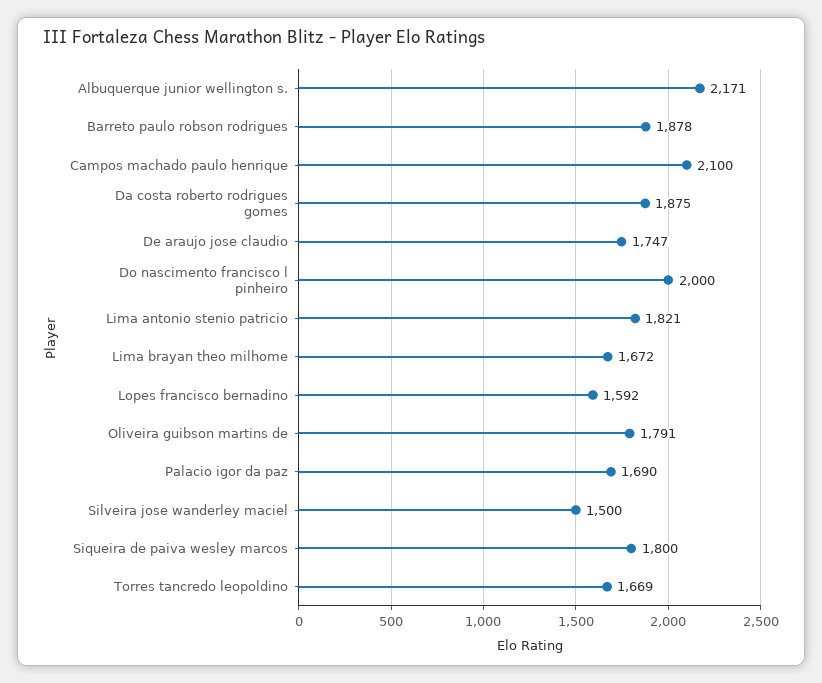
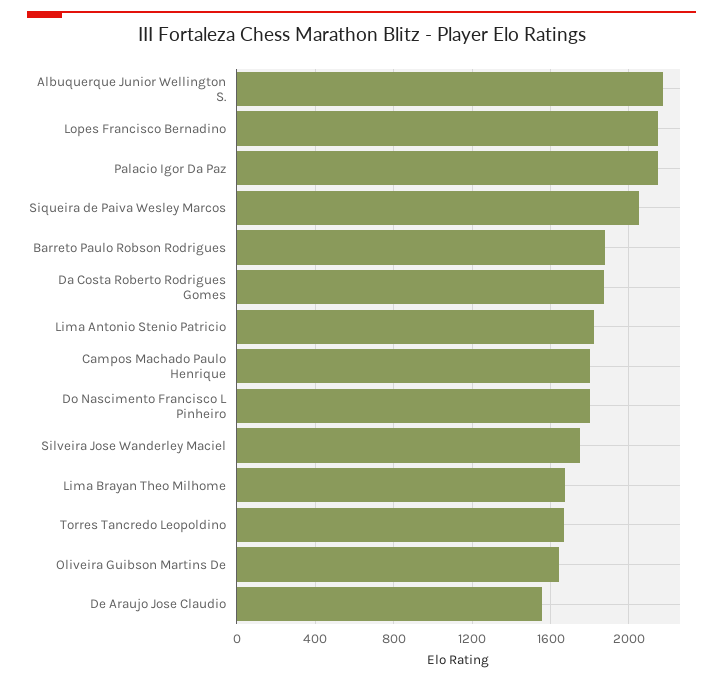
  {
    "Albuquerque junior wellington s.": 2171,
    "Barreto paulo robson rodrigues": 1878,
-   "Campos machado paulo henrique": 2100,
+   "Campos machado paulo henrique": 1800,
    "Da costa roberto rodrigues gomes": 1875,
-   "De araujo jose claudio": 1747,
+   "De araujo jose claudio": 1550,
-   "Do nascimento francisco l pinheiro": 2000,
+   "Do nascimento francisco l pinheiro": 1800,
    "Lima antonio stenio patricio": 1821,
    "Lima brayan theo milhome": 1672,
-   "Lopes francisco bernadino": 1592,
+   "Lopes francisco bernadino": 2150,
-   "Oliveira guibson martins de": 1791,
+   "Oliveira guibson martins de": 1650,
-   "Palacio igor da paz": 1690,
+   "Palacio igor da paz": 2150,
-   "Silveira jose wanderley maciel": 1500,
+   "Silveira jose wanderley maciel": 1750,
-   "Siqueira de paiva wesley marcos": 1800,
+   "Siqueira de paiva wesley marcos": 2050,
    "Torres tancredo leopoldino": 1669
  }

